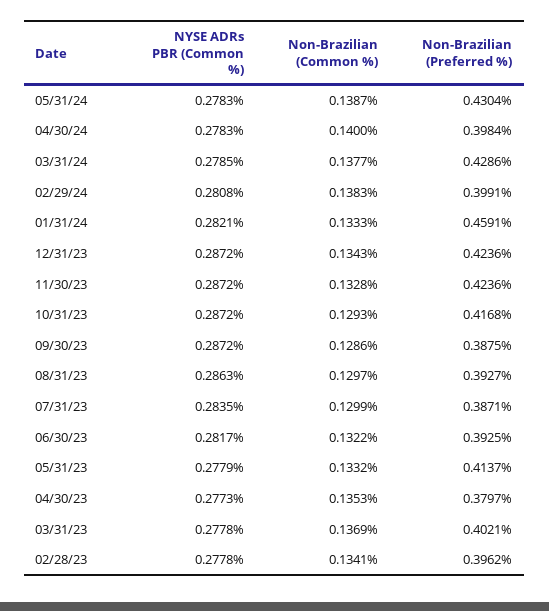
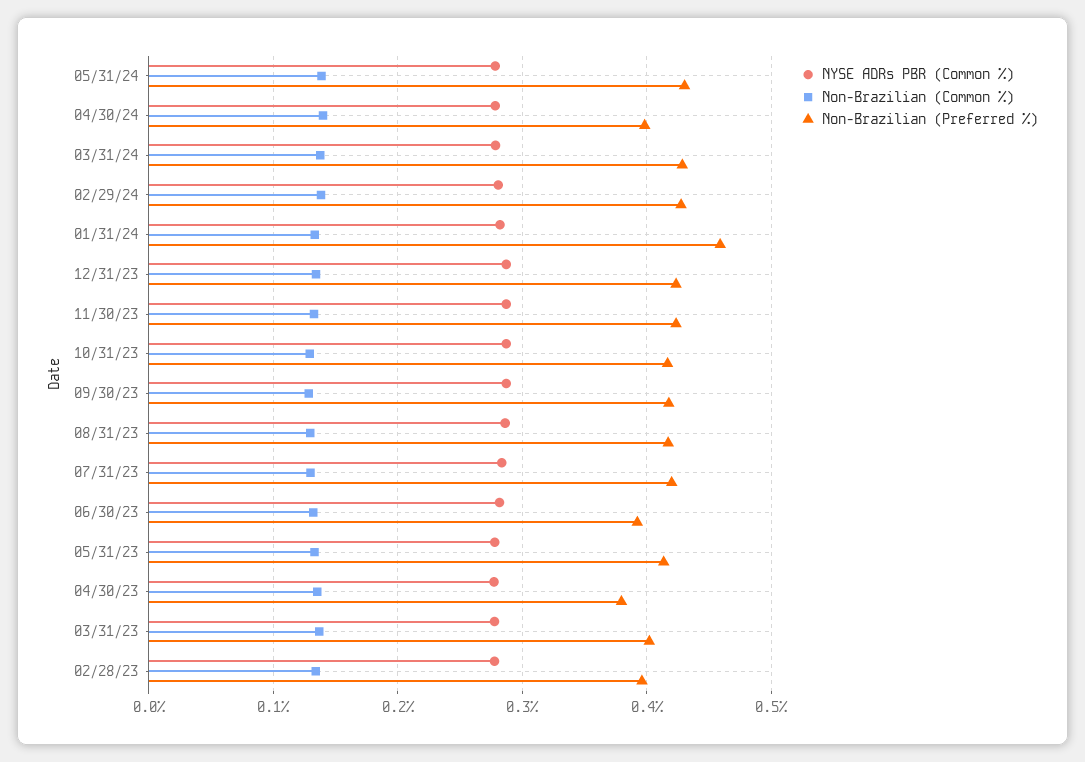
  {
    "NYSE ADRs PBR (Common %)": {
      "05/31/24": 0.2783,
      "04/30/24": 0.2783,
      "03/31/24": 0.2785,
      "02/29/24": 0.2808,
      "01/31/24": 0.2821,
      "12/31/23": 0.2872,
      "11/30/23": 0.2872,
      "10/31/23": 0.2872,
      "09/30/23": 0.2872,
      "08/31/23": 0.2863,
      "07/31/23": 0.2835,
      "06/30/23": 0.2817,
      "05/31/23": 0.2779,
      "04/30/23": 0.2773,
      "03/31/23": 0.2778,
      "02/28/23": 0.2778
    },
    "Non-Brazilian (Common %)": {
      "05/31/24": 0.1387,
      "04/30/24": 0.14,
      "03/31/24": 0.1377,
      "02/29/24": 0.1383,
      "01/31/24": 0.1333,
      "12/31/23": 0.1343,
      "11/30/23": 0.1328,
      "10/31/23": 0.1293,
      "09/30/23": 0.1286,
      "08/31/23": 0.1297,
      "07/31/23": 0.1299,
      "06/30/23": 0.1322,
      "05/31/23": 0.1332,
      "04/30/23": 0.1353,
      "03/31/23": 0.1369,
      "02/28/23": 0.1341
    },
    "Non-Brazilian (Preferred %)": {
      "05/31/24": 0.4304,
      "04/30/24": 0.3984,
      "03/31/24": 0.4286,
-     "02/29/24": 0.3991,
+     "02/29/24": 0.43,
      "01/31/24": 0.4591,
      "12/31/23": 0.4236,
      "11/30/23": 0.4236,
      "10/31/23": 0.4168,
-     "09/30/23": 0.3875,
+     "09/30/23": 0.42,
-     "08/31/23": 0.3927,
+     "08/31/23": 0.42,
-     "07/31/23": 0.3871,
+     "07/31/23": 0.42,
      "06/30/23": 0.3925,
      "05/31/23": 0.4137,
      "04/30/23": 0.3797,
      "03/31/23": 0.4021,
      "02/28/23": 0.3962
    }
  }

